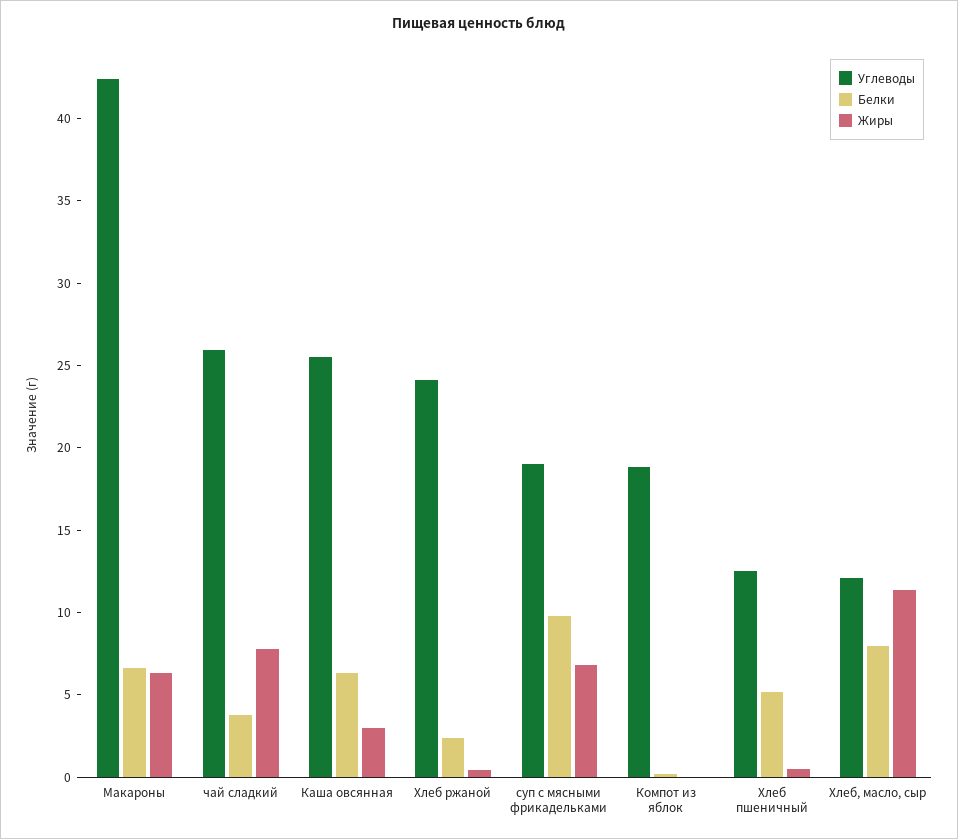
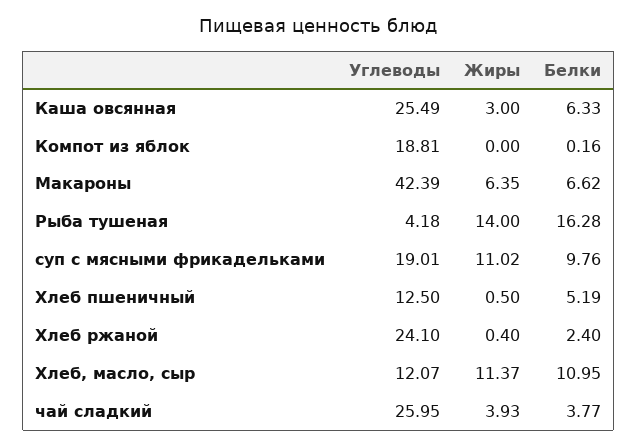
  {
    "Углеводы": {
      "Макароны": 42.39,
      "чай сладкий": 25.95,
      "Каша овсянная": 25.49,
      "Хлеб ржаной": 24.1,
      "суп с мясными фрикадельками": 19.01,
      "Компот из яблок": 18.81,
      "Хлеб пшеничный": 12.5,
-     "Хлеб, масло, сыр": 12.07
+     "Хлеб, масло, сыр": 12.07,
+     "Рыба тушеная": 4.18
    },
    "Белки": {
      "Макароны": 6.62,
      "чай сладкий": 3.77,
      "Каша овсянная": 6.33,
      "Хлеб ржаной": 2.4,
      "суп с мясными фрикадельками": 9.76,
      "Компот из яблок": 0.16,
      "Хлеб пшеничный": 5.19,
-     "Хлеб, масло, сыр": 8
+     "Хлеб, масло, сыр": 10.95,
+     "Рыба тушеная": 16.28
    },
    "Жиры": {
      "Макароны": 6.35,
-     "чай сладкий": 8,
+     "чай сладкий": 3.93,
      "Каша овсянная": 3,
      "Хлеб ржаной": 0.4,
-     "суп с мясными фрикадельками": 7,
+     "суп с мясными фрикадельками": 11.02,
      "Компот из яблок": 0,
      "Хлеб пшеничный": 0.5,
-     "Хлеб, масло, сыр": 11.37
+     "Хлеб, масло, сыр": 11.37,
+     "Рыба тушеная": 14
    }
  }

